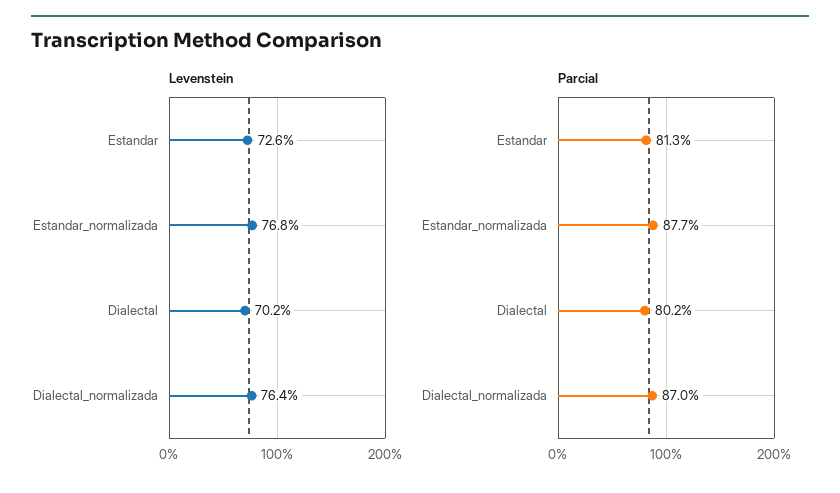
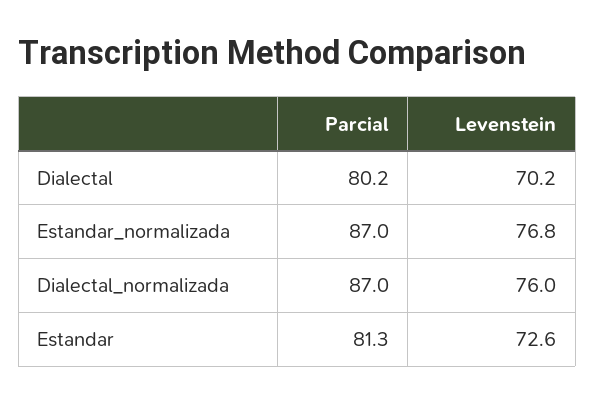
  {
    "Levenstein": {
      "Estandar": 72.6,
      "Estandar_normalizada": 76.8,
      "Dialectal": 70.2,
-     "Dialectal_normalizada": 76.4
+     "Dialectal_normalizada": 76
    },
    "Parcial": {
      "Estandar": 81.3,
-     "Estandar_normalizada": 87.7,
+     "Estandar_normalizada": 87,
      "Dialectal": 80.2,
      "Dialectal_normalizada": 87
    }
  }

